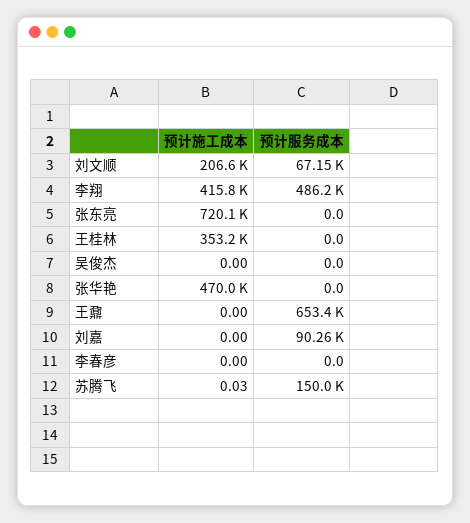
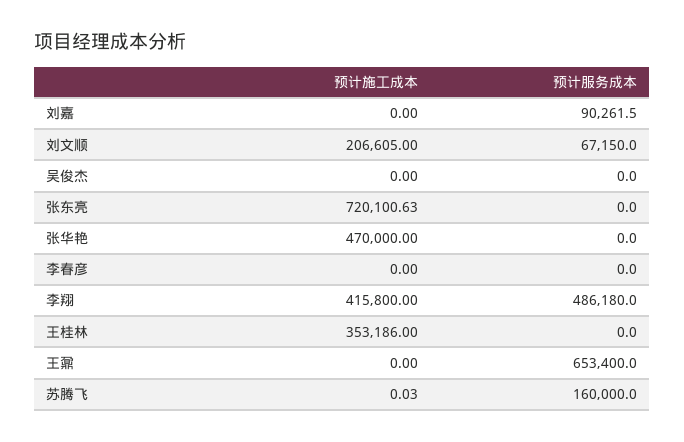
  {
    "预计施工成本": {
      "刘文顺": 206605,
      "李翔": 415800,
      "张东亮": 720100.63,
      "王桂林": 353186,
      "吴俊杰": 0,
      "张华艳": 470000,
      "王鼐": 0,
      "刘嘉": 0,
      "李春彦": 0,
      "苏腾飞": 0.03
    },
    "预计服务成本": {
      "刘文顺": 67150,
      "李翔": 486180,
      "张东亮": 0,
      "王桂林": 0,
      "吴俊杰": 0,
      "张华艳": 0,
      "王鼐": 653400,
      "刘嘉": 90261.5,
      "李春彦": 0,
-     "苏腾飞": 150000
+     "苏腾飞": 160000
    }
  }

